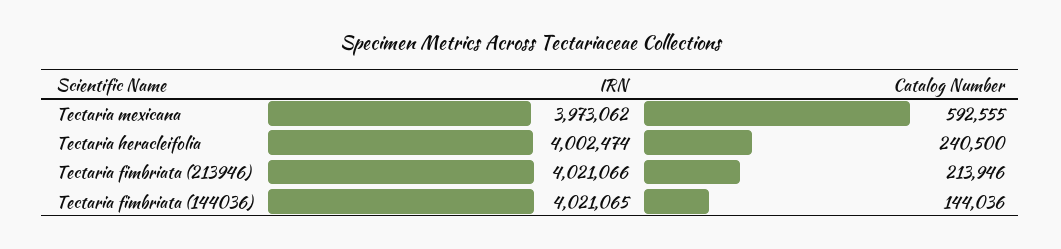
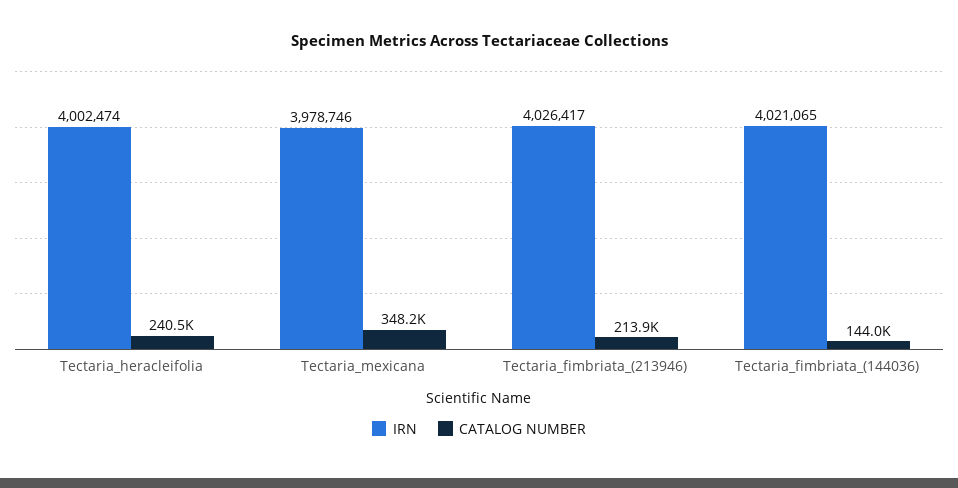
  {
    "IRN": {
-     "Tectaria mexicana": 3973062,
+     "Tectaria mexicana": 3978746,
      "Tectaria heracleifolia": 4002474,
-     "Tectaria fimbriata (213946)": 4021066,
+     "Tectaria fimbriata (213946)": 4026417,
      "Tectaria fimbriata (144036)": 4021065
    },
    "Catalog Number": {
-     "Tectaria mexicana": 592555,
+     "Tectaria mexicana": 348200,
      "Tectaria heracleifolia": 240500,
      "Tectaria fimbriata (213946)": 213946,
      "Tectaria fimbriata (144036)": 144036
    }
  }

